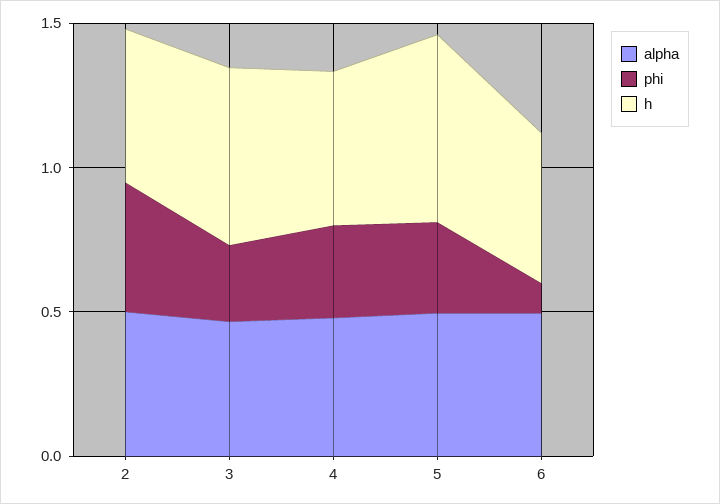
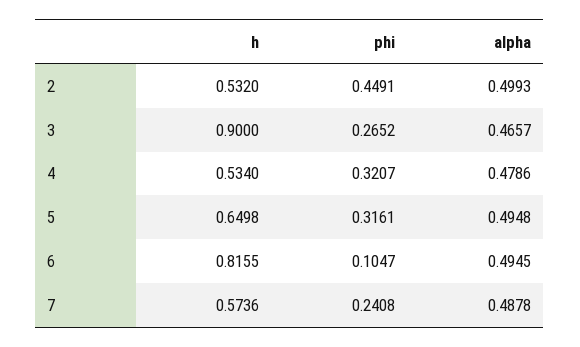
  {
    "alpha": {
      "2": 0.4993,
      "3": 0.4657,
      "4": 0.4786,
      "5": 0.4948,
-     "6": 0.4945
+     "6": 0.4945,
+     "7": 0.4878
    },
    "phi": {
      "2": 0.4491,
      "3": 0.2652,
      "4": 0.3207,
      "5": 0.3161,
-     "6": 0.1047
+     "6": 0.1047,
+     "7": 0.2408
    },
    "h": {
      "2": 0.532,
-     "3": 0.6,
+     "3": 0.9,
      "4": 0.534,
      "5": 0.6498,
-     "6": 0.5
+     "6": 0.8155,
+     "7": 0.5736
    }
  }

